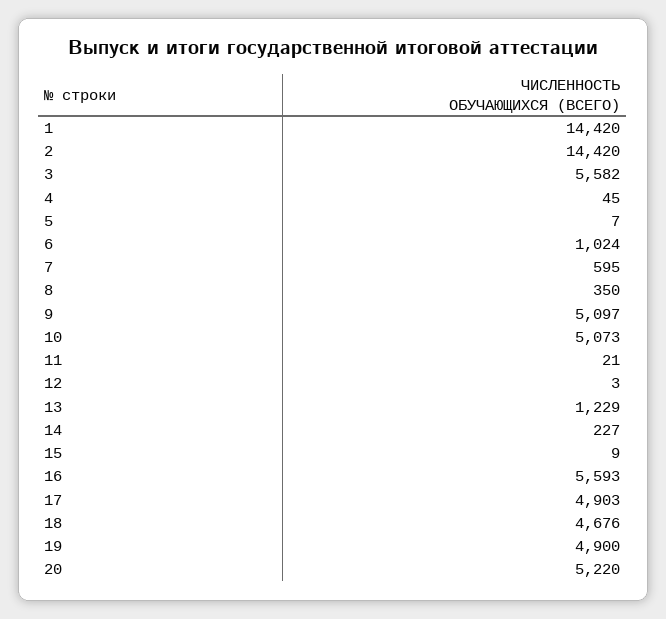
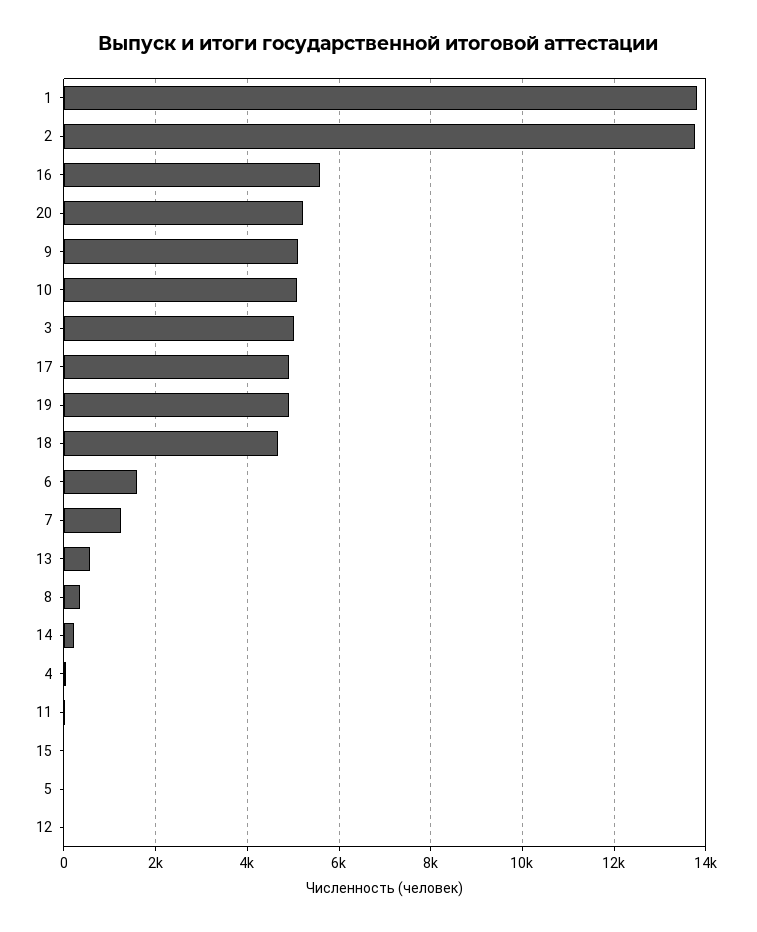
  {
-   "1": 14420,
+   "1": 13800,
-   "2": 14420,
+   "2": 13800,
-   "3": 5582,
+   "3": 5000,
    "4": 45,
    "5": 7,
-   "6": 1024,
+   "6": 1600,
-   "7": 595,
+   "7": 1200,
    "8": 350,
    "9": 5097,
    "10": 5073,
    "11": 21,
    "12": 3,
-   "13": 1229,
+   "13": 600,
    "14": 227,
    "15": 9,
    "16": 5593,
    "17": 4903,
    "18": 4676,
    "19": 4900,
    "20": 5220
  }

